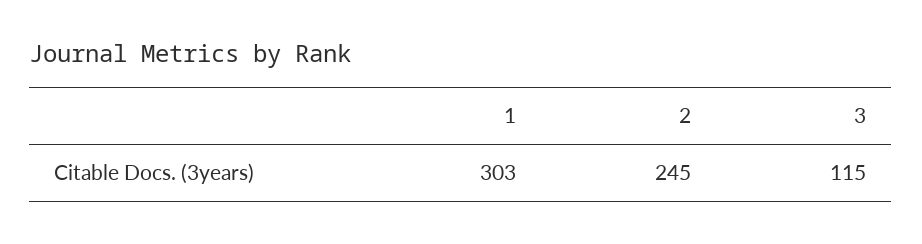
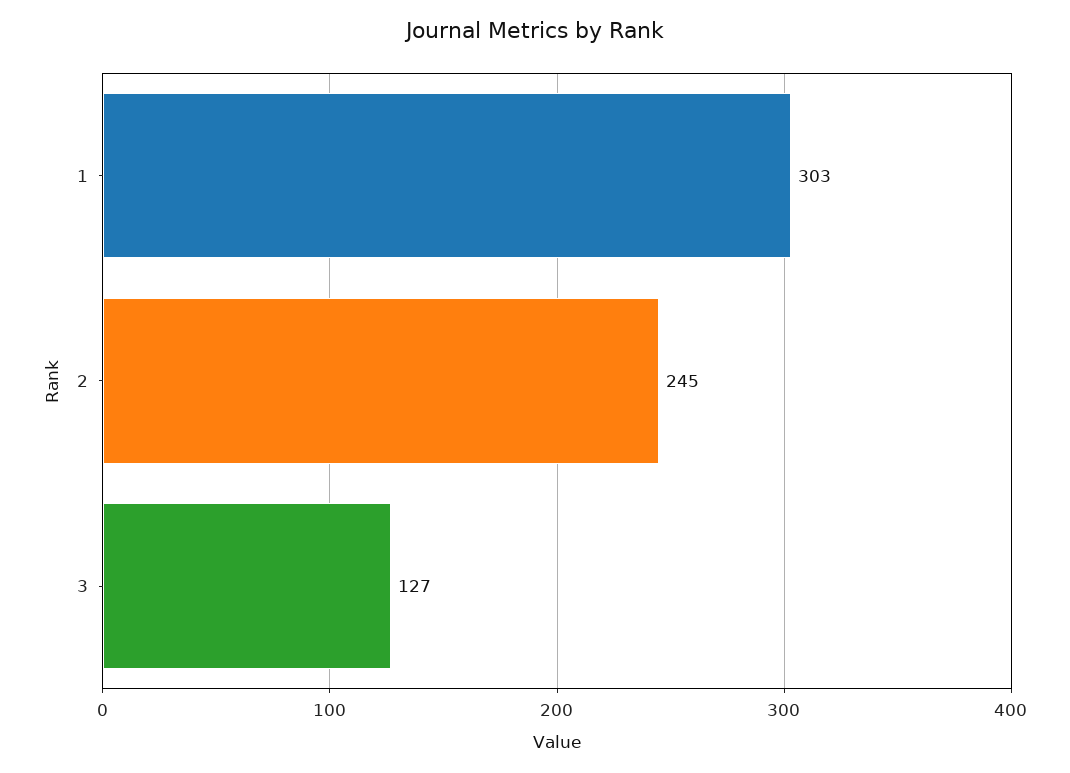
  {
    "1": 303,
    "2": 245,
-   "3": 115
+   "3": 127
  }

